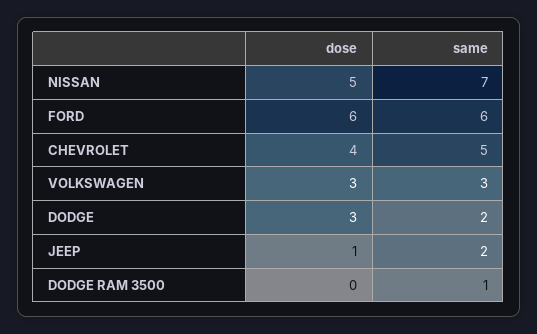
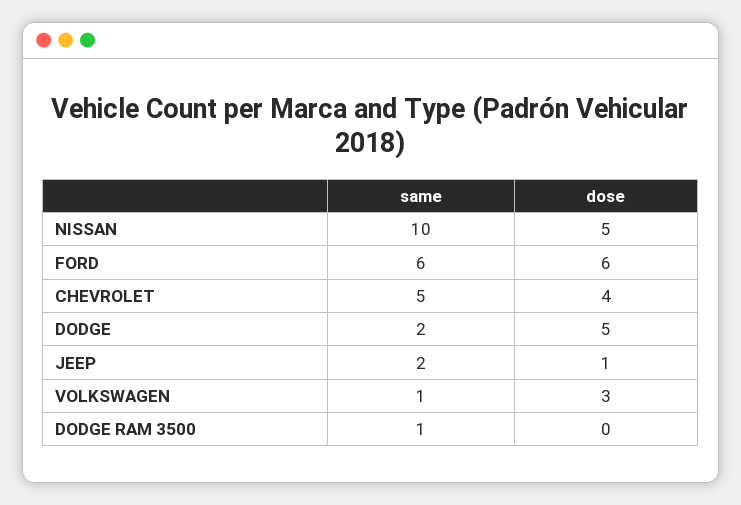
  {
    "dose": {
      "NISSAN": 5,
      "FORD": 6,
      "CHEVROLET": 4,
      "VOLKSWAGEN": 3,
-     "DODGE": 3,
+     "DODGE": 5,
      "JEEP": 1,
      "DODGE RAM 3500": 0
    },
    "same": {
-     "NISSAN": 7,
+     "NISSAN": 10,
      "FORD": 6,
      "CHEVROLET": 5,
-     "VOLKSWAGEN": 3,
+     "VOLKSWAGEN": 1,
      "DODGE": 2,
      "JEEP": 2,
      "DODGE RAM 3500": 1
    }
  }

